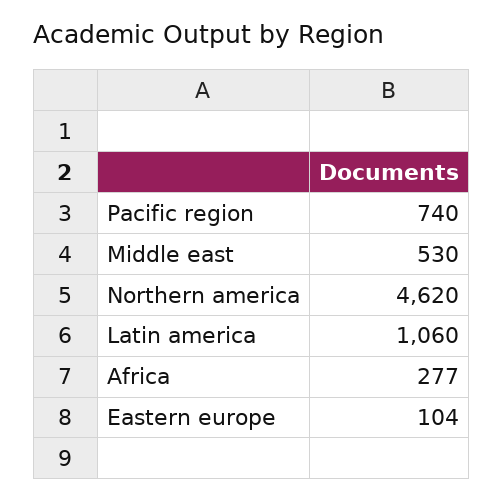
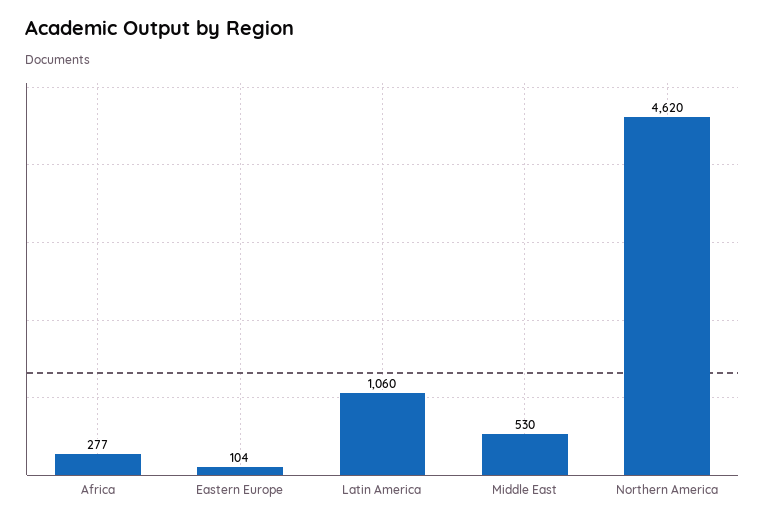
  {
-   "Pacific region": 740,
    "Middle east": 530,
    "Northern america": 4620,
    "Latin america": 1060,
    "Africa": 277,
    "Eastern europe": 104
  }

